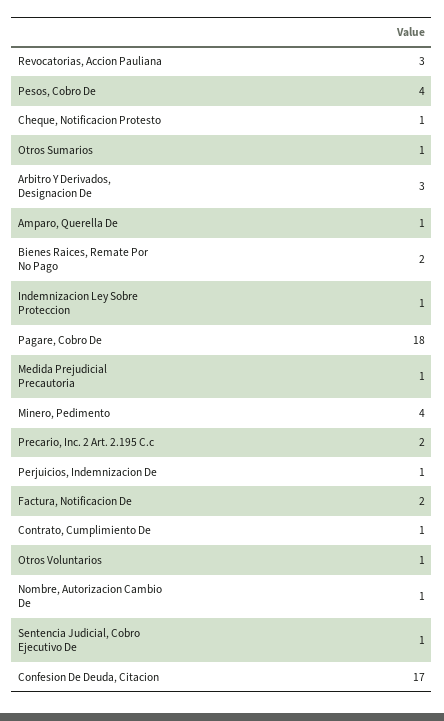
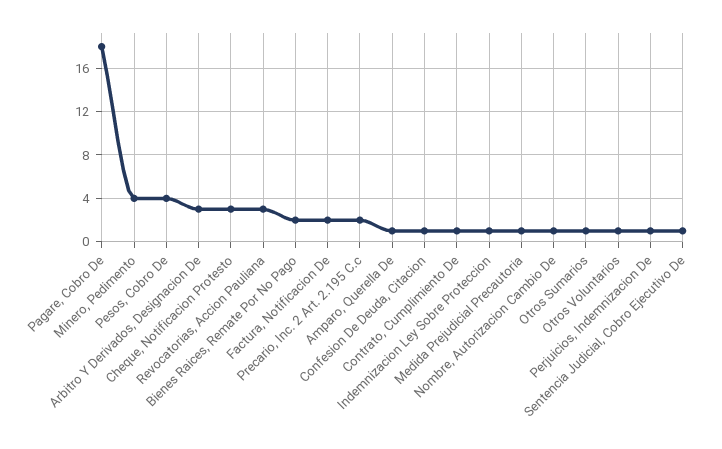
  {
    "Revocatorias, Accion Pauliana": 3,
    "Pesos, Cobro De": 4,
-   "Cheque, Notificacion Protesto": 1,
+   "Cheque, Notificacion Protesto": 3,
    "Otros Sumarios": 1,
    "Arbitro Y Derivados, Designacion De": 3,
    "Amparo, Querella De": 1,
    "Bienes Raices, Remate Por No Pago": 2,
    "Indemnizacion Ley Sobre Proteccion": 1,
    "Pagare, Cobro De": 18,
    "Medida Prejudicial Precautoria": 1,
    "Minero, Pedimento": 4,
    "Precario, Inc. 2 Art. 2.195 C.c": 2,
    "Perjuicios, Indemnizacion De": 1,
    "Factura, Notificacion De": 2,
    "Contrato, Cumplimiento De": 1,
    "Otros Voluntarios": 1,
    "Nombre, Autorizacion Cambio De": 1,
    "Sentencia Judicial, Cobro Ejecutivo De": 1,
-   "Confesion De Deuda, Citacion": 17
+   "Confesion De Deuda, Citacion": 1
  }

